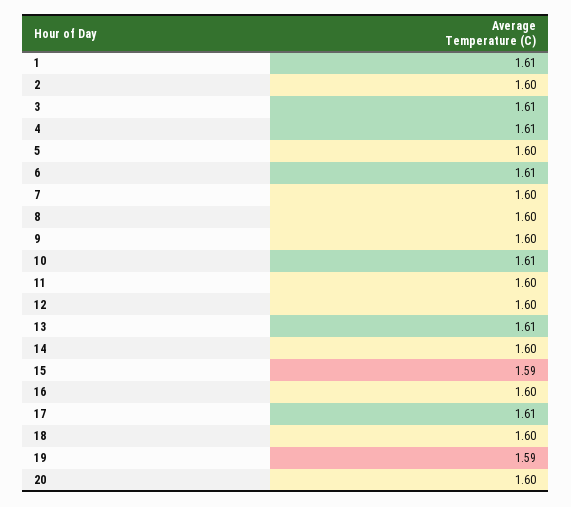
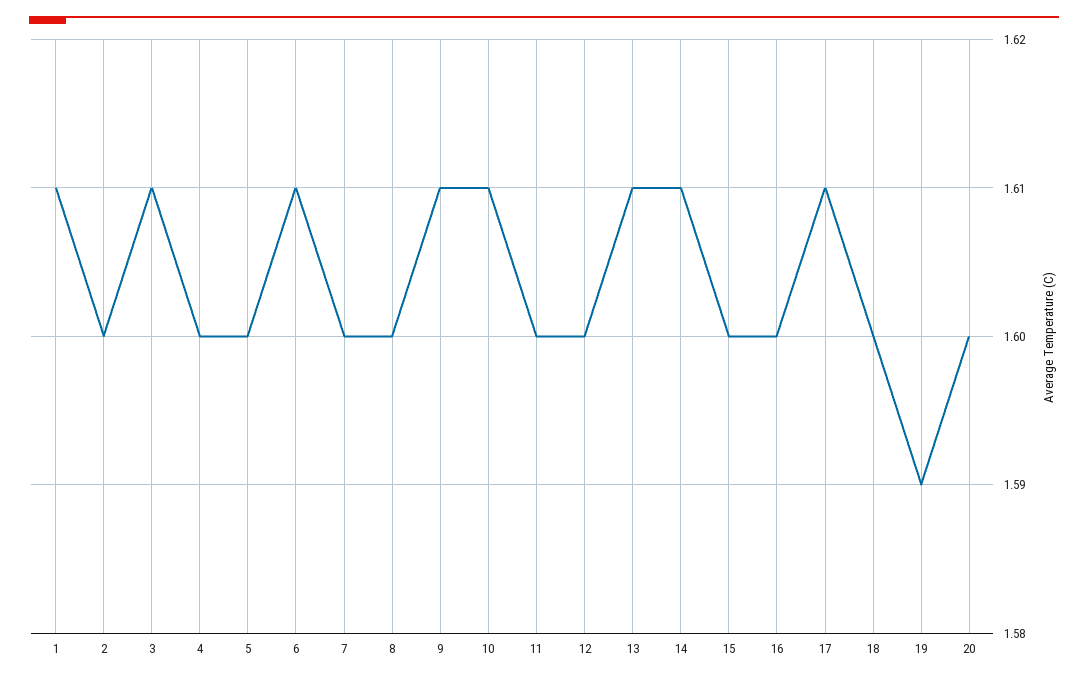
  {
    "1": 1.61,
    "2": 1.6,
    "3": 1.61,
-   "4": 1.61,
+   "4": 1.6,
    "5": 1.6,
    "6": 1.61,
    "7": 1.6,
    "8": 1.6,
-   "9": 1.6,
+   "9": 1.61,
    "10": 1.61,
    "11": 1.6,
    "12": 1.6,
    "13": 1.61,
-   "14": 1.6,
+   "14": 1.61,
-   "15": 1.59,
+   "15": 1.6,
    "16": 1.6,
    "17": 1.61,
    "18": 1.6,
    "19": 1.59,
    "20": 1.6
  }

